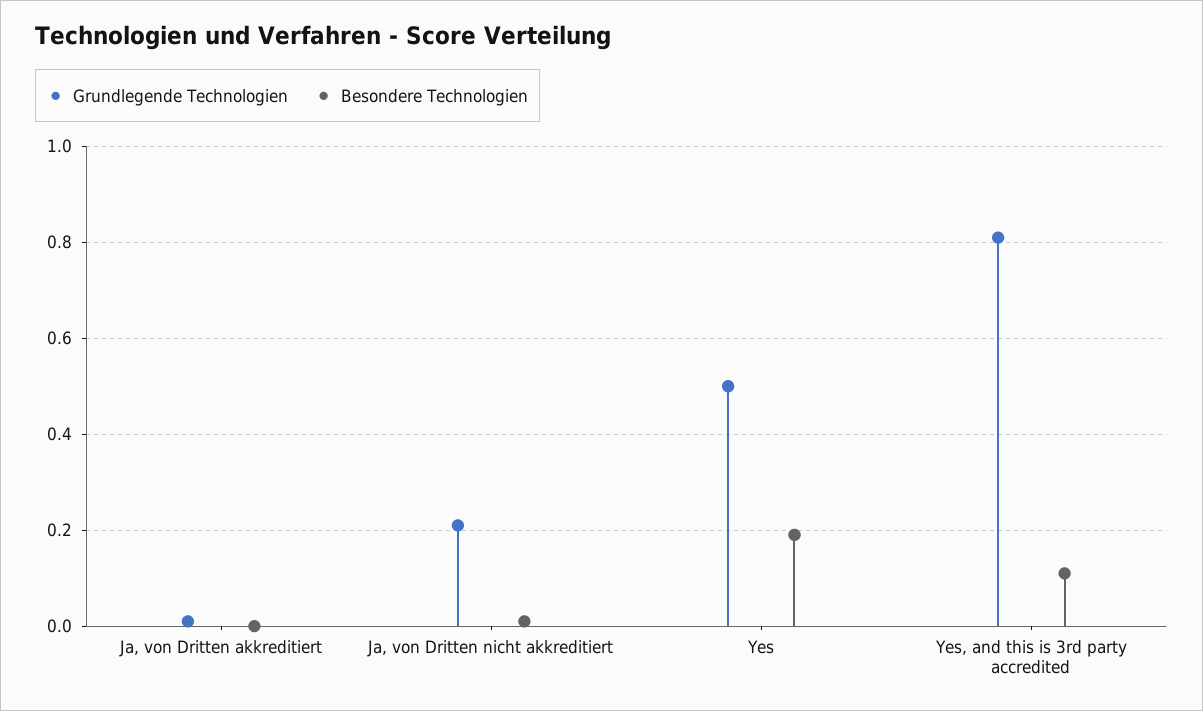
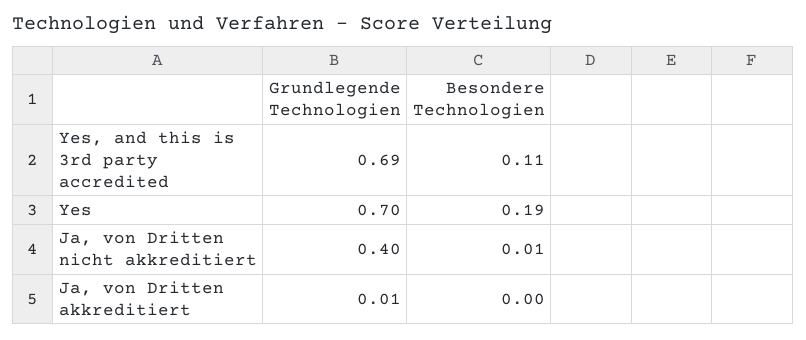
  {
    "Grundlegende Technologien": {
      "Ja, von Dritten akkreditiert": 0.01,
-     "Ja, von Dritten nicht akkreditiert": 0.2,
+     "Ja, von Dritten nicht akkreditiert": 0.4,
-     "Yes": 0.5,
+     "Yes": 0.7,
-     "Yes, and this is 3rd party accredited": 0.8
+     "Yes, and this is 3rd party accredited": 0.69
    },
    "Besondere Technologien": {
      "Ja, von Dritten akkreditiert": 0,
      "Ja, von Dritten nicht akkreditiert": 0.01,
      "Yes": 0.19,
      "Yes, and this is 3rd party accredited": 0.11
    }
  }

